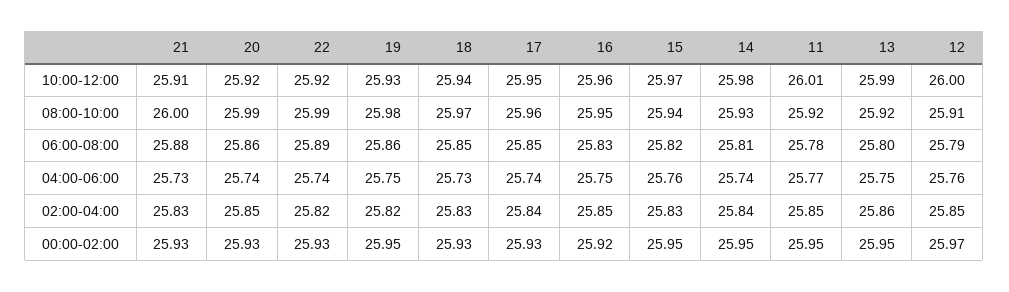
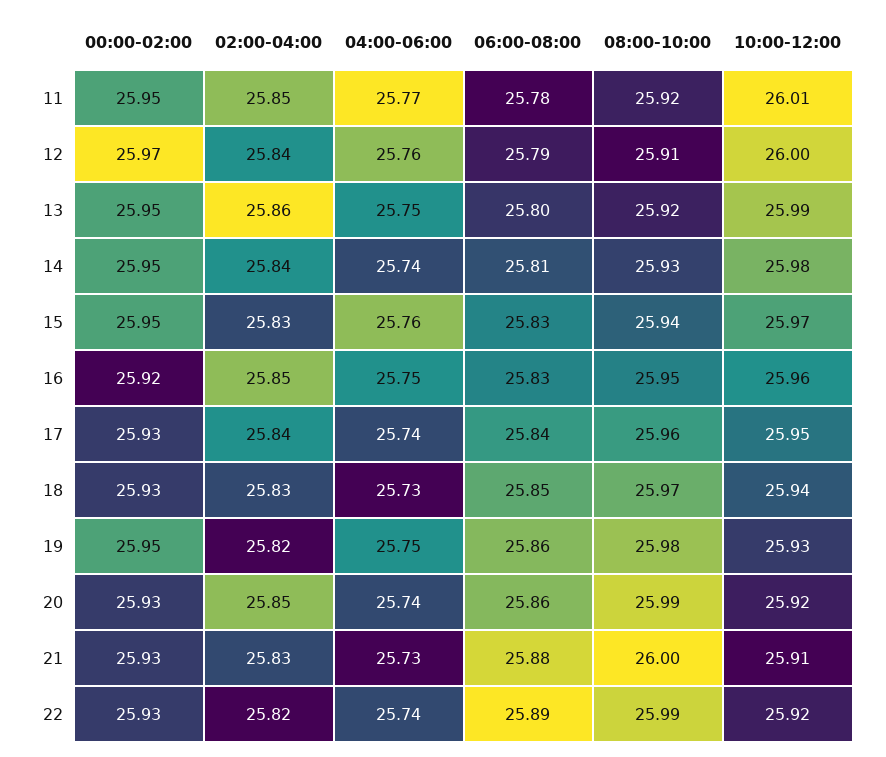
  {
    "21": {
      "10:00-12:00": 25.91,
      "08:00-10:00": 26,
      "06:00-08:00": 25.88,
      "04:00-06:00": 25.73,
      "02:00-04:00": 25.83,
      "00:00-02:00": 25.93
    },
    "20": {
      "10:00-12:00": 25.92,
      "08:00-10:00": 25.99,
      "06:00-08:00": 25.86,
      "04:00-06:00": 25.74,
      "02:00-04:00": 25.85,
      "00:00-02:00": 25.93
    },
    "22": {
      "10:00-12:00": 25.92,
      "08:00-10:00": 25.99,
      "06:00-08:00": 25.89,
      "04:00-06:00": 25.74,
      "02:00-04:00": 25.82,
      "00:00-02:00": 25.93
    },
    "19": {
      "10:00-12:00": 25.93,
      "08:00-10:00": 25.98,
      "06:00-08:00": 25.86,
      "04:00-06:00": 25.75,
      "02:00-04:00": 25.82,
      "00:00-02:00": 25.95
    },
    "18": {
      "10:00-12:00": 25.94,
      "08:00-10:00": 25.97,
      "06:00-08:00": 25.85,
      "04:00-06:00": 25.73,
      "02:00-04:00": 25.83,
      "00:00-02:00": 25.93
    },
    "17": {
      "10:00-12:00": 25.95,
      "08:00-10:00": 25.96,
-     "06:00-08:00": 25.85,
+     "06:00-08:00": 25.84,
      "04:00-06:00": 25.74,
      "02:00-04:00": 25.84,
      "00:00-02:00": 25.93
    },
    "16": {
      "10:00-12:00": 25.96,
      "08:00-10:00": 25.95,
      "06:00-08:00": 25.83,
      "04:00-06:00": 25.75,
      "02:00-04:00": 25.85,
      "00:00-02:00": 25.92
    },
    "15": {
      "10:00-12:00": 25.97,
      "08:00-10:00": 25.94,
-     "06:00-08:00": 25.82,
+     "06:00-08:00": 25.83,
      "04:00-06:00": 25.76,
      "02:00-04:00": 25.83,
      "00:00-02:00": 25.95
    },
    "14": {
      "10:00-12:00": 25.98,
      "08:00-10:00": 25.93,
      "06:00-08:00": 25.81,
      "04:00-06:00": 25.74,
      "02:00-04:00": 25.84,
      "00:00-02:00": 25.95
    },
    "11": {
      "10:00-12:00": 26.01,
      "08:00-10:00": 25.92,
      "06:00-08:00": 25.78,
      "04:00-06:00": 25.77,
      "02:00-04:00": 25.85,
      "00:00-02:00": 25.95
    },
    "13": {
      "10:00-12:00": 25.99,
      "08:00-10:00": 25.92,
      "06:00-08:00": 25.8,
      "04:00-06:00": 25.75,
      "02:00-04:00": 25.86,
      "00:00-02:00": 25.95
    },
    "12": {
      "10:00-12:00": 26,
      "08:00-10:00": 25.91,
      "06:00-08:00": 25.79,
      "04:00-06:00": 25.76,
-     "02:00-04:00": 25.85,
+     "02:00-04:00": 25.84,
      "00:00-02:00": 25.97
    }
  }

